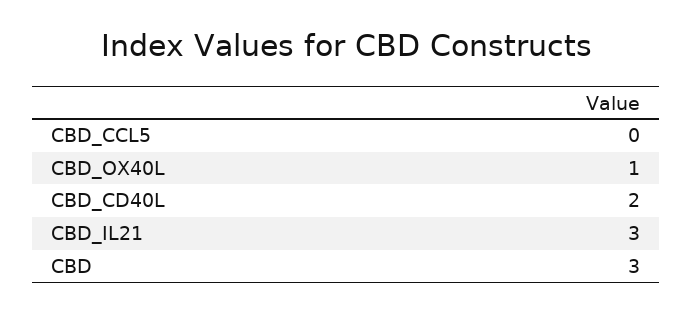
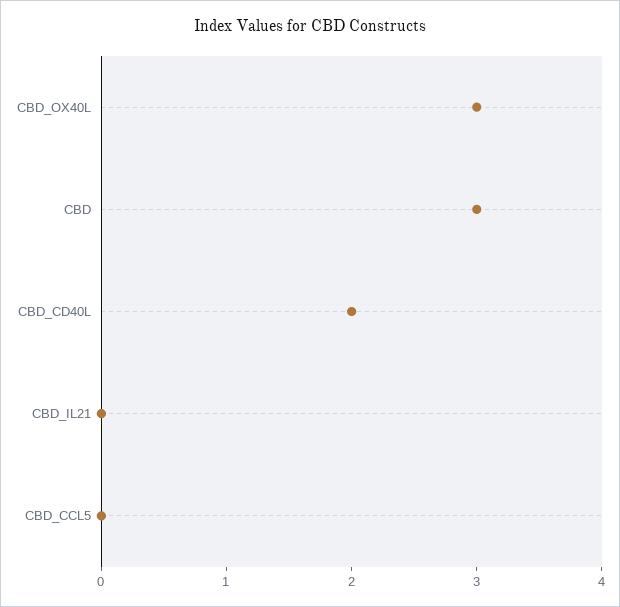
  {
    "CBD_CCL5": 0,
-   "CBD_OX40L": 1,
+   "CBD_OX40L": 3,
    "CBD_CD40L": 2,
-   "CBD_IL21": 3,
+   "CBD_IL21": 0,
    "CBD": 3
  }

